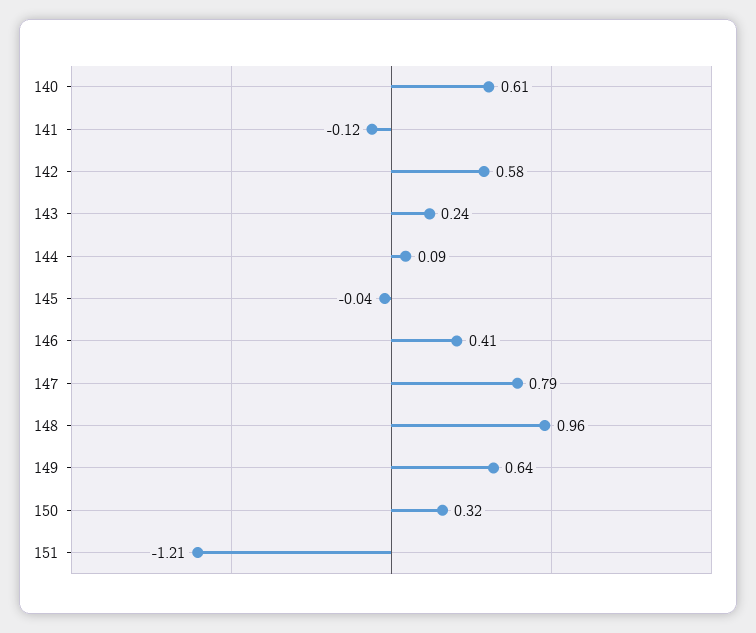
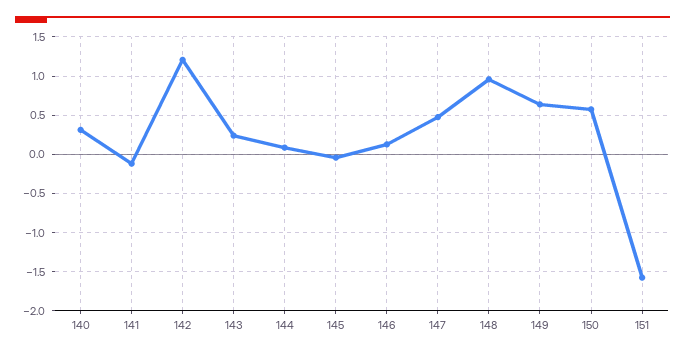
  {
-   "140": 0.61,
+   "140": 0.3,
    "141": -0.12,
-   "142": 0.58,
+   "142": 1.2,
    "143": 0.24,
    "144": 0.09,
    "145": -0.04,
-   "146": 0.41,
+   "146": 0.1,
-   "147": 0.79,
+   "147": 0.5,
    "148": 0.96,
    "149": 0.64,
-   "150": 0.32,
+   "150": 0.6,
-   "151": -1.21
+   "151": -1.6
  }

